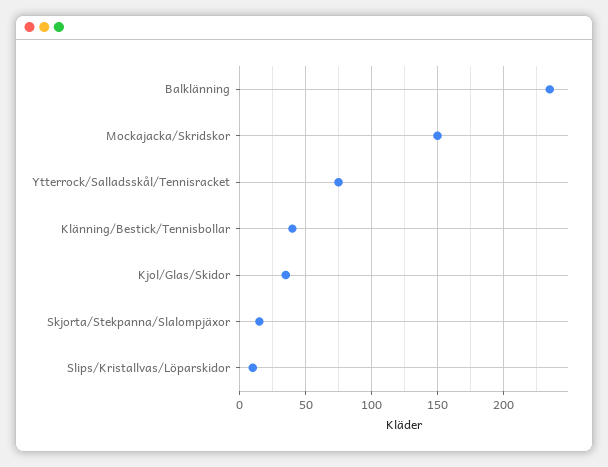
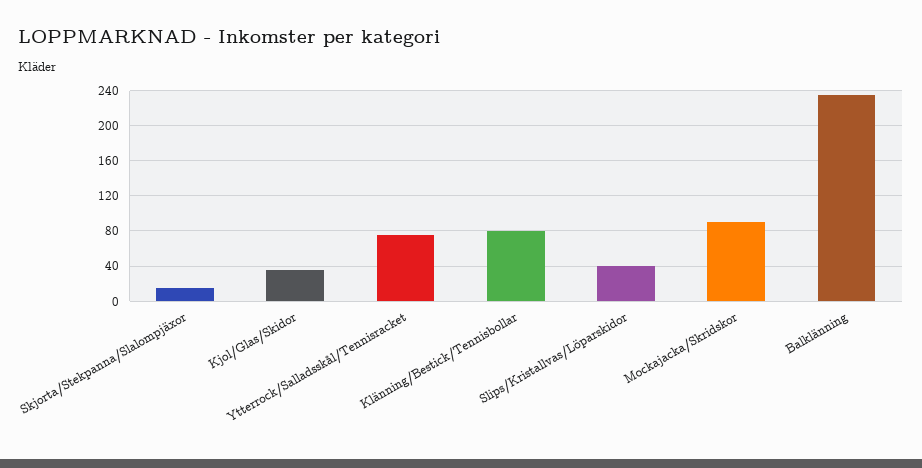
  {
    "Balklänning": 235,
-   "Mockajacka/Skridskor": 150,
+   "Mockajacka/Skridskor": 90,
    "Ytterrock/Salladsskål/Tennisracket": 75,
-   "Klänning/Bestick/Tennisbollar": 40,
+   "Klänning/Bestick/Tennisbollar": 80,
    "Kjol/Glas/Skidor": 35,
    "Skjorta/Stekpanna/Slalompjäxor": 15,
-   "Slips/Kristallvas/Löparskidor": 10
+   "Slips/Kristallvas/Löparskidor": 40
  }

